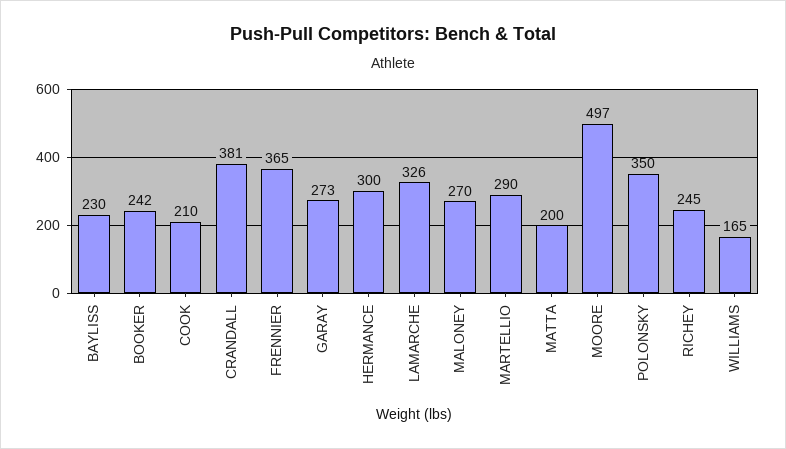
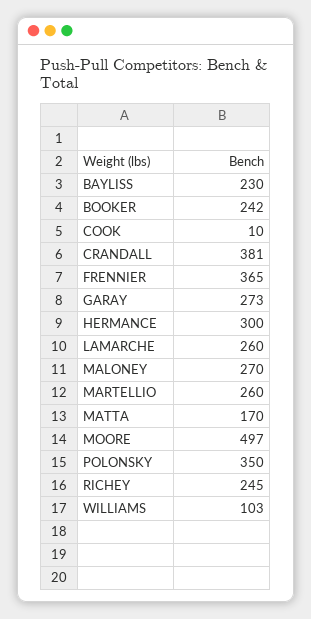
  {
    "BAYLISS": 230,
    "BOOKER": 242,
-   "COOK": 210,
+   "COOK": 10,
    "CRANDALL": 381,
    "FRENNIER": 365,
    "GARAY": 273,
    "HERMANCE": 300,
-   "LAMARCHE": 326,
+   "LAMARCHE": 260,
    "MALONEY": 270,
-   "MARTELLIO": 290,
+   "MARTELLIO": 260,
-   "MATTA": 200,
+   "MATTA": 170,
    "MOORE": 497,
    "POLONSKY": 350,
    "RICHEY": 245,
-   "WILLIAMS": 165
+   "WILLIAMS": 103
  }

